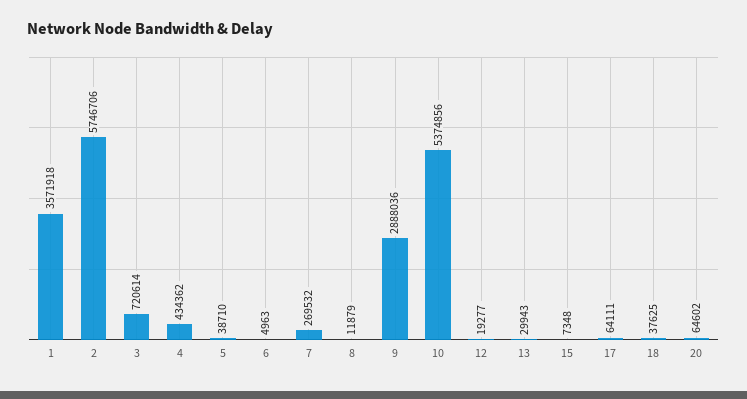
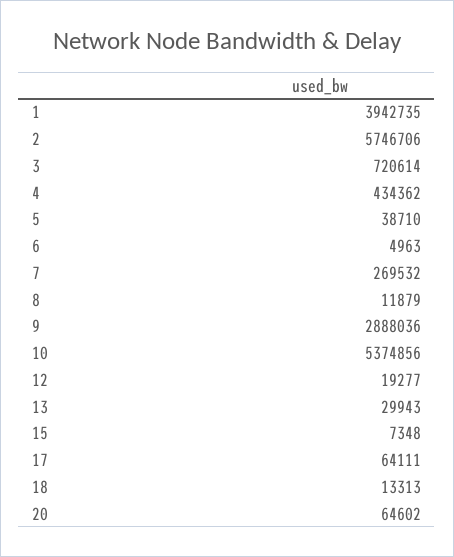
  {
-   "1": 3571918,
+   "1": 3942735,
    "2": 5746706,
    "3": 720614,
    "4": 434362,
    "5": 38710,
    "6": 4963,
    "7": 269532,
    "8": 11879,
    "9": 2888036,
    "10": 5374856,
    "12": 19277,
    "13": 29943,
    "15": 7348,
    "17": 64111,
-   "18": 37625,
+   "18": 13313,
    "20": 64602
  }

